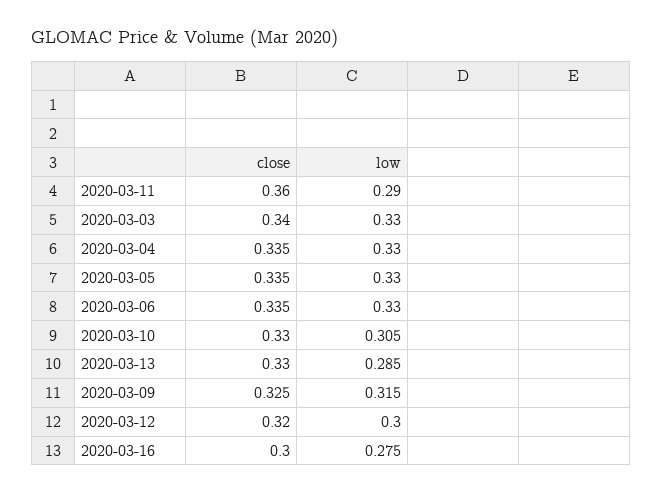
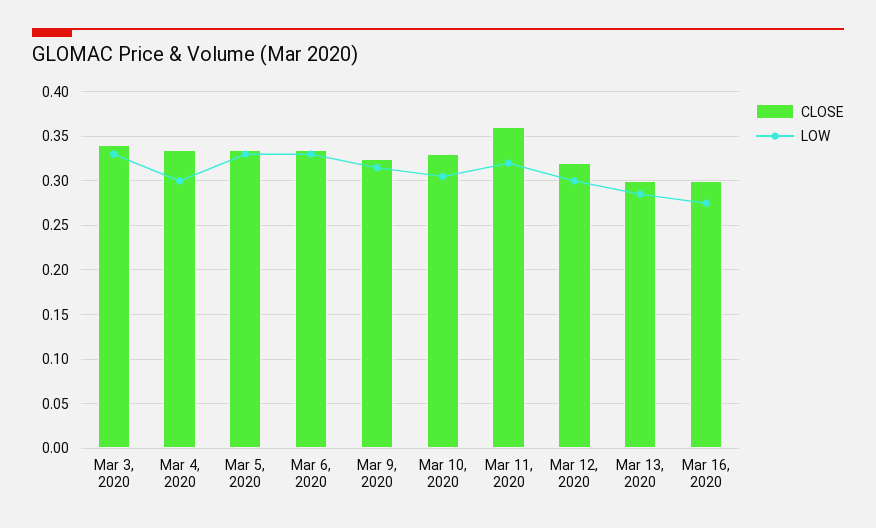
  {
    "close": {
      "2020-03-11": 0.36,
      "2020-03-03": 0.34,
      "2020-03-04": 0.335,
      "2020-03-05": 0.335,
      "2020-03-06": 0.335,
      "2020-03-10": 0.33,
-     "2020-03-13": 0.33,
+     "2020-03-13": 0.3,
      "2020-03-09": 0.325,
      "2020-03-12": 0.32,
      "2020-03-16": 0.3
    },
    "low": {
-     "2020-03-11": 0.29,
+     "2020-03-11": 0.32,
      "2020-03-03": 0.33,
-     "2020-03-04": 0.33,
+     "2020-03-04": 0.3,
      "2020-03-05": 0.33,
      "2020-03-06": 0.33,
      "2020-03-10": 0.305,
      "2020-03-13": 0.285,
      "2020-03-09": 0.315,
      "2020-03-12": 0.3,
      "2020-03-16": 0.275
    }
  }

